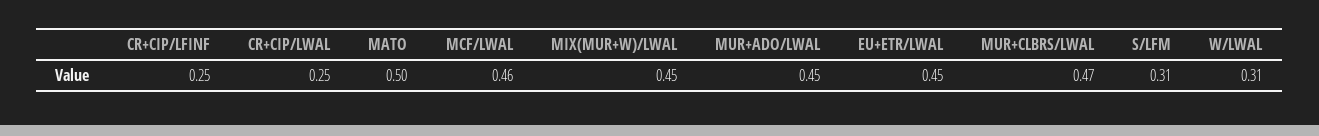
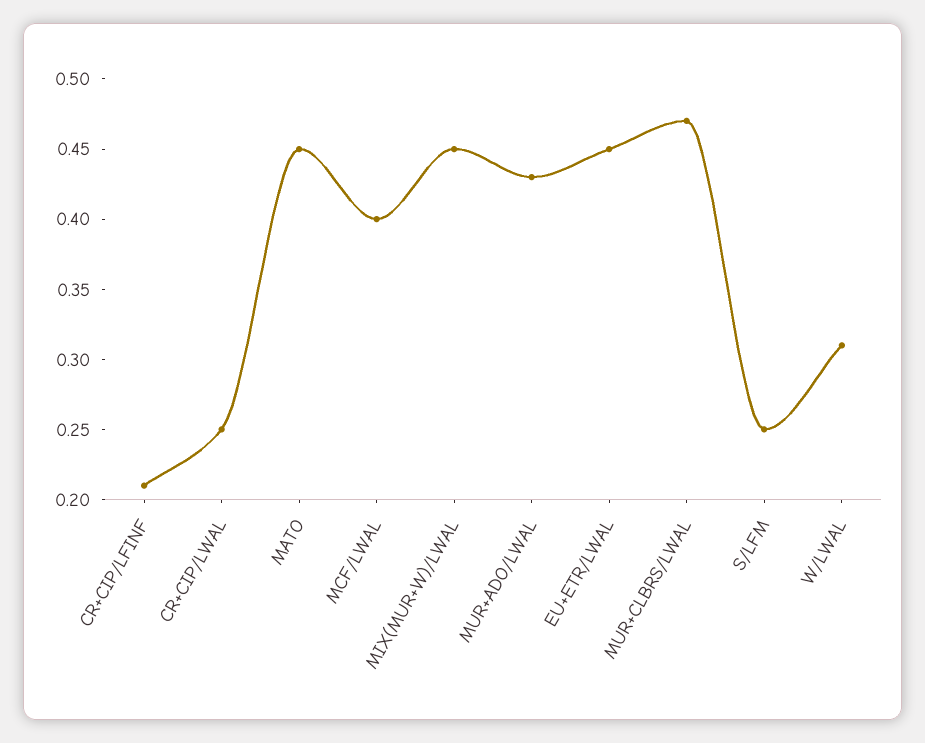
  {
-   "CR+CIP/LFINF": 0.25,
+   "CR+CIP/LFINF": 0.21,
    "CR+CIP/LWAL": 0.25,
-   "MATO": 0.5,
+   "MATO": 0.45,
-   "MCF/LWAL": 0.46,
+   "MCF/LWAL": 0.4,
    "MIX(MUR+W)/LWAL": 0.45,
-   "MUR+ADO/LWAL": 0.45,
+   "MUR+ADO/LWAL": 0.43,
    "EU+ETR/LWAL": 0.45,
    "MUR+CLBRS/LWAL": 0.47,
-   "S/LFM": 0.31,
+   "S/LFM": 0.25,
    "W/LWAL": 0.31
  }

